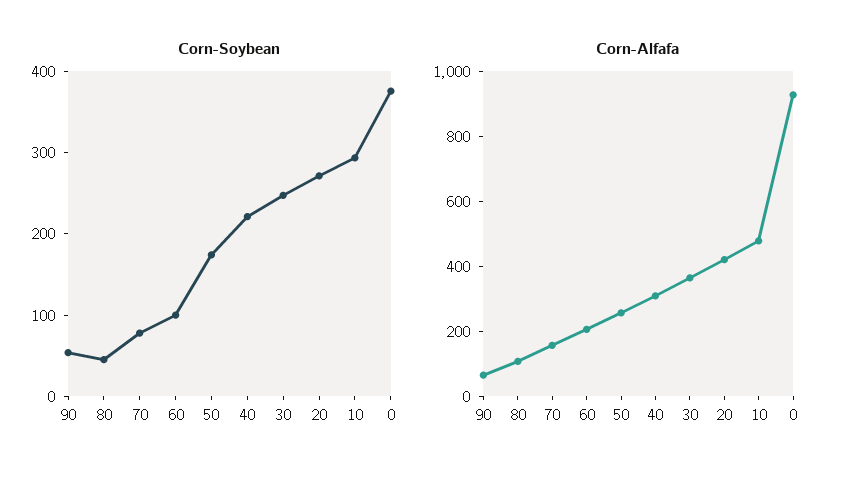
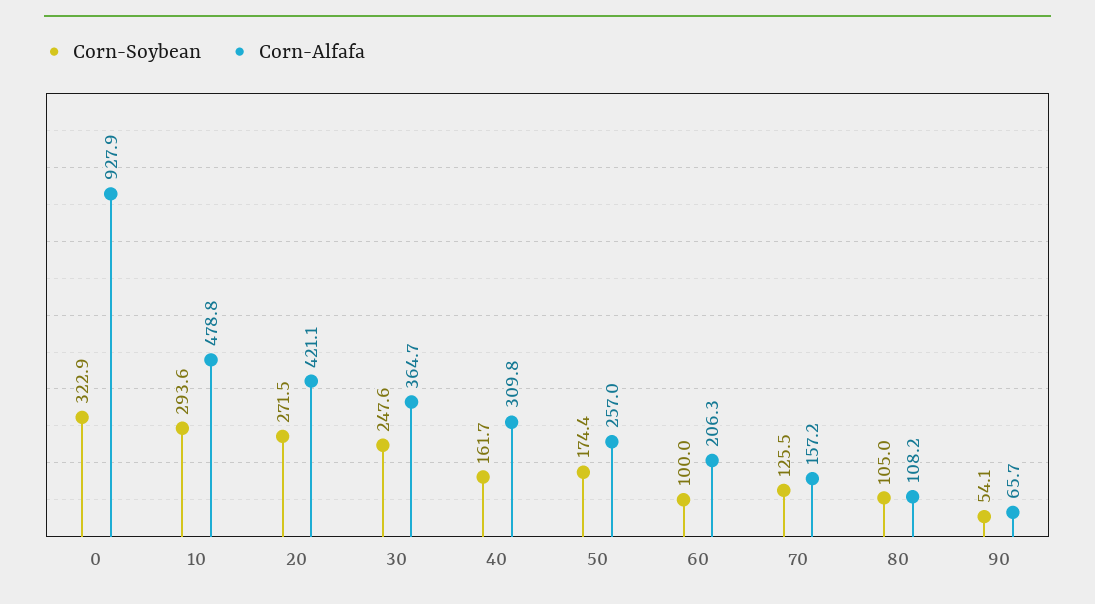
  {
    "Corn-Soybean": {
      "90": 54.1,
-     "80": 40,
+     "80": 105,
-     "70": 80,
+     "70": 125.5,
      "60": 100,
      "50": 174.4,
-     "40": 220,
+     "40": 161.7,
      "30": 247.6,
      "20": 271.5,
      "10": 293.6,
-     "0": 380
+     "0": 322.9
    },
    "Corn-Alfafa": {
      "90": 65.7,
      "80": 108.2,
      "70": 157.2,
      "60": 206.3,
      "50": 257,
      "40": 309.8,
      "30": 364.7,
      "20": 421.1,
      "10": 478.8,
      "0": 927.9
    }
  }

